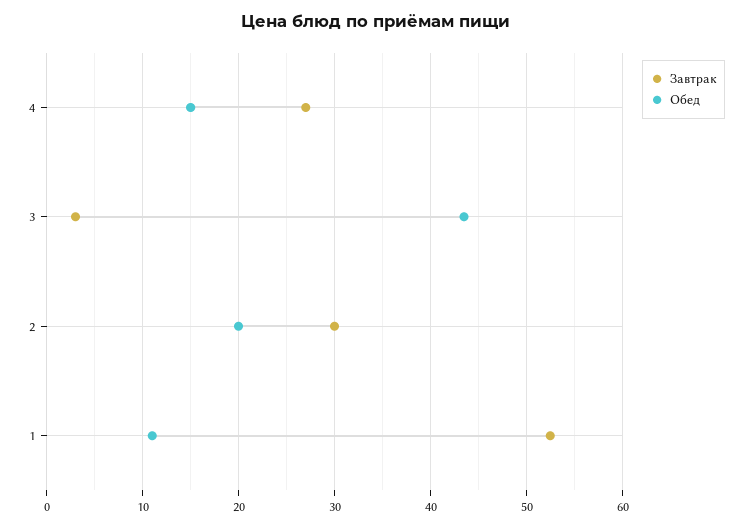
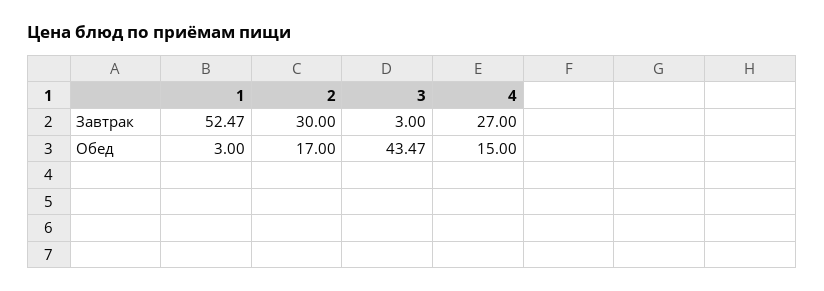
  {
    "Завтрак": {
      "4": 27,
      "3": 3,
      "2": 30,
      "1": 52.47
    },
    "Обед": {
      "4": 15,
      "3": 43.47,
-     "2": 20,
+     "2": 17,
-     "1": 11
+     "1": 3
    }
  }

